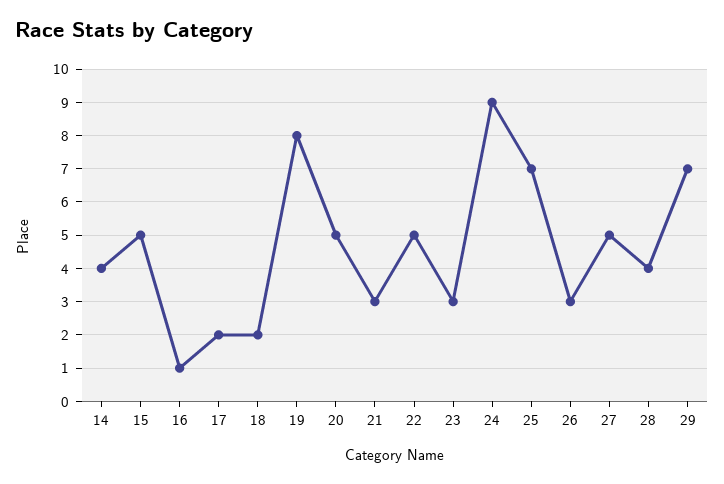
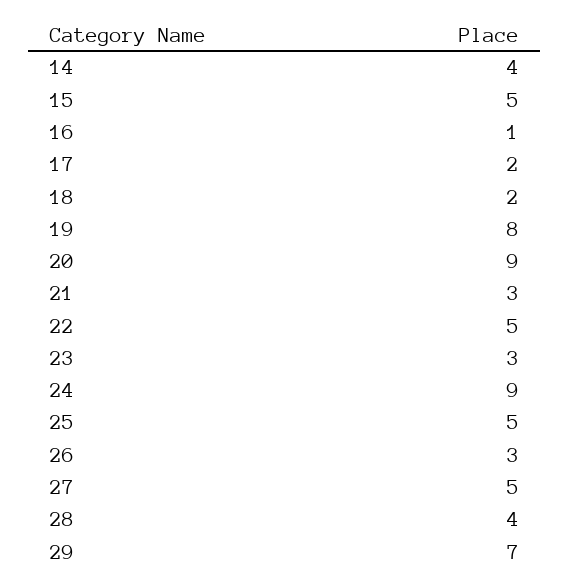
  {
    "14": 4,
    "15": 5,
    "16": 1,
    "17": 2,
    "18": 2,
    "19": 8,
-   "20": 5,
+   "20": 9,
    "21": 3,
    "22": 5,
    "23": 3,
    "24": 9,
-   "25": 7,
+   "25": 5,
    "26": 3,
    "27": 5,
    "28": 4,
    "29": 7
  }

